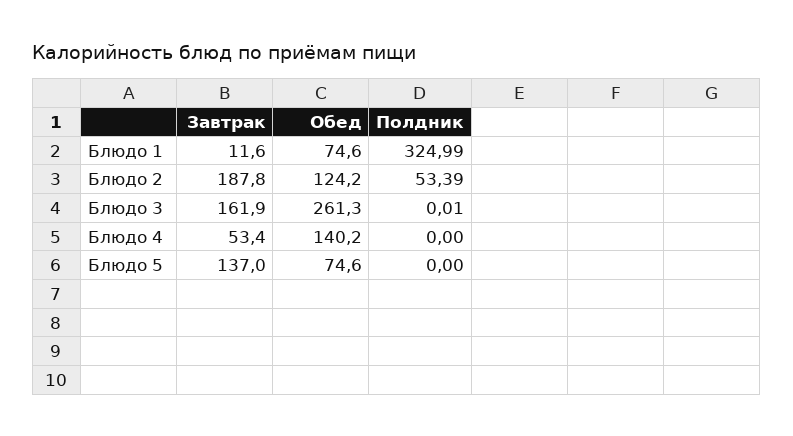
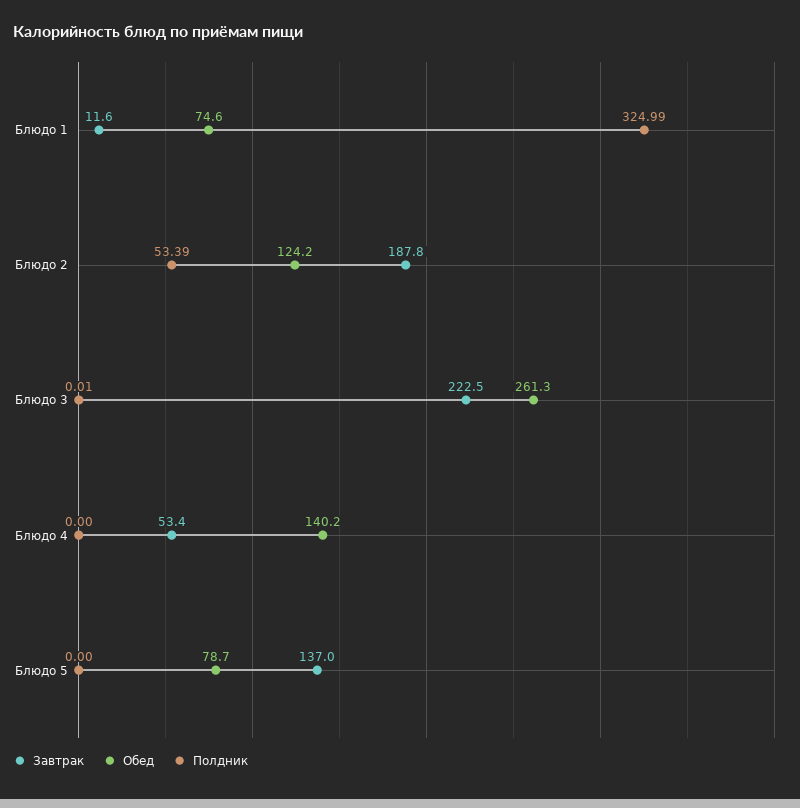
  {
    "Завтрак": {
      "Блюдо 1": 11.6,
      "Блюдо 2": 187.8,
-     "Блюдо 3": 161.9,
+     "Блюдо 3": 222.5,
      "Блюдо 4": 53.4,
      "Блюдо 5": 137
    },
    "Обед": {
      "Блюдо 1": 74.6,
      "Блюдо 2": 124.2,
      "Блюдо 3": 261.3,
      "Блюдо 4": 140.2,
-     "Блюдо 5": 74.6
+     "Блюдо 5": 78.7
    },
    "Полдник": {
      "Блюдо 1": 324.99,
      "Блюдо 2": 53.39,
      "Блюдо 3": 0.01,
      "Блюдо 4": 0,
      "Блюдо 5": 0
    }
  }

